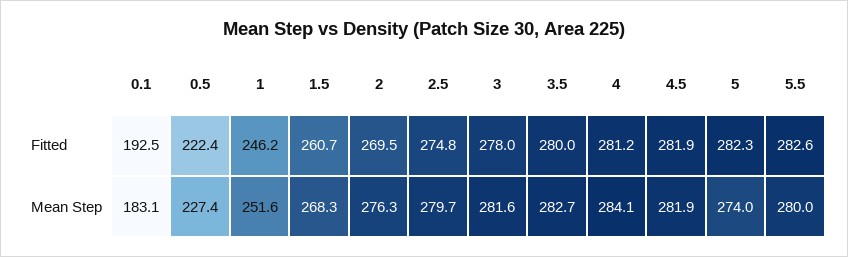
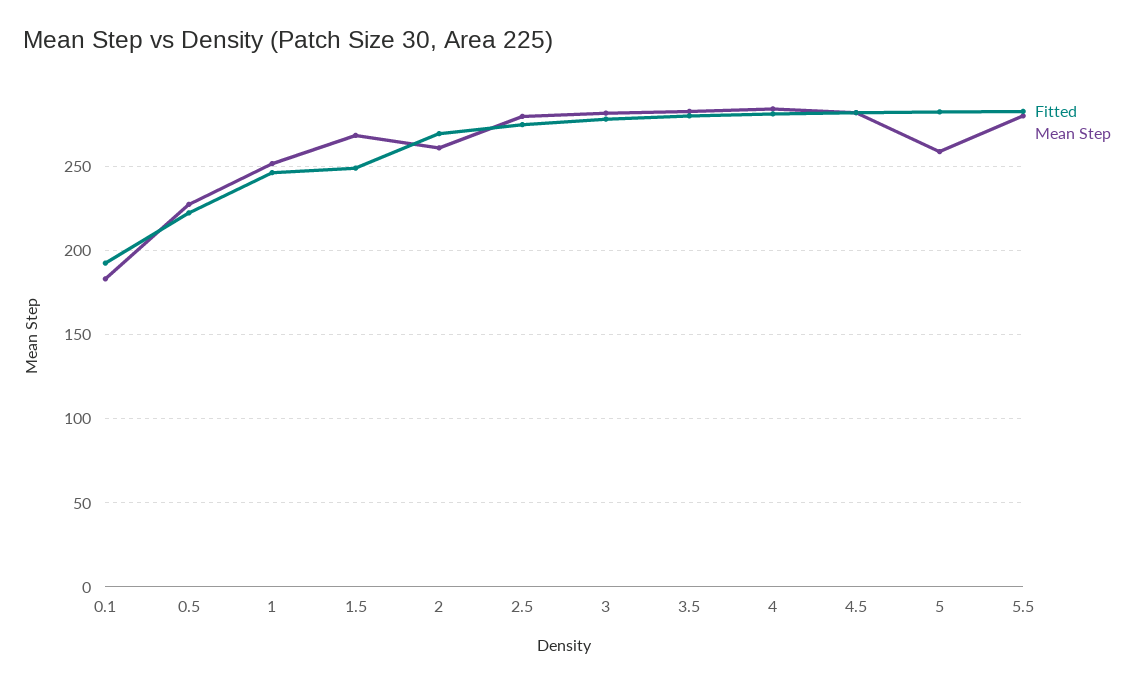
  {
    "Fitted": {
      "0.1": 192.5,
      "0.5": 222.4,
      "1": 246.2,
-     "1.5": 260.7,
+     "1.5": 250,
      "2": 269.5,
      "2.5": 274.8,
      "3": 278,
      "3.5": 280,
      "4": 281.2,
      "4.5": 281.9,
      "5": 282.3,
      "5.5": 282.6
    },
    "Mean Step": {
      "0.1": 183.1,
      "0.5": 227.4,
      "1": 251.6,
      "1.5": 268.3,
-     "2": 276.3,
+     "2": 260,
      "2.5": 279.7,
      "3": 281.6,
      "3.5": 282.7,
      "4": 284.1,
      "4.5": 281.9,
-     "5": 274,
+     "5": 260,
      "5.5": 280
    }
  }

